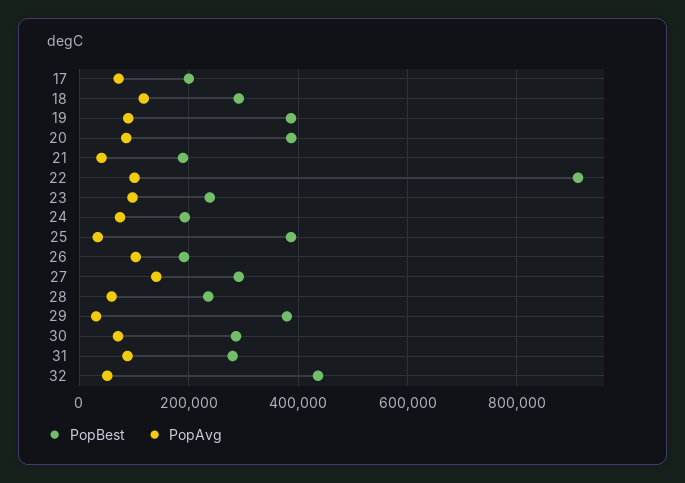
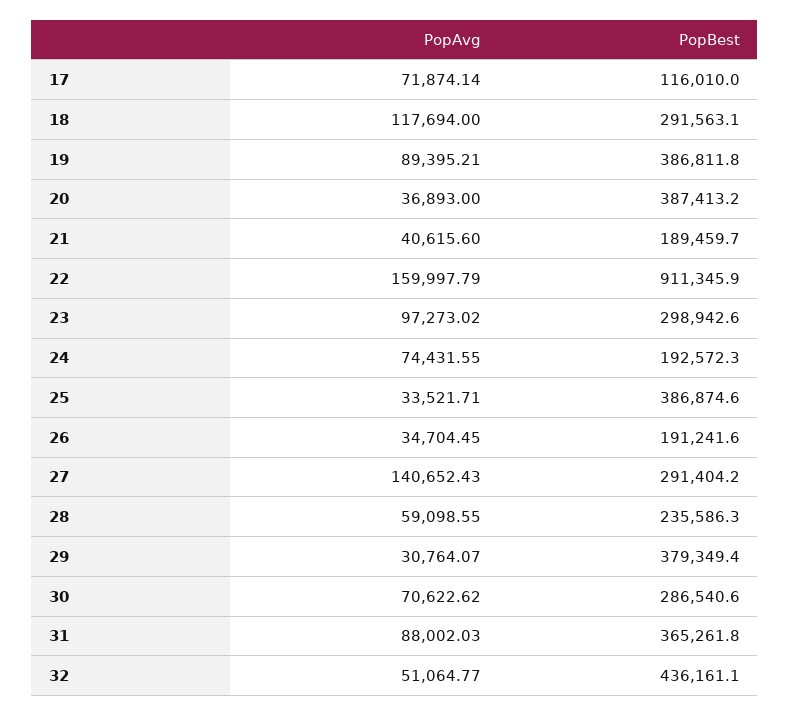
  {
    "PopBest": {
-     "17": 200000,
+     "17": 116010,
      "18": 291563.1,
      "19": 386811.8,
      "20": 387413.2,
      "21": 189459.7,
      "22": 911345.9,
-     "23": 240000,
+     "23": 298942.6,
      "24": 192572.3,
      "25": 386874.6,
      "26": 191241.6,
      "27": 291404.2,
      "28": 235586.3,
      "29": 379349.4,
      "30": 286540.6,
-     "31": 280000,
+     "31": 365261.8,
      "32": 436161.1
    },
    "PopAvg": {
      "17": 71874.14,
      "18": 117694,
      "19": 89395.21,
-     "20": 80000,
+     "20": 36893,
      "21": 40615.6,
-     "22": 100000,
+     "22": 159997.79,
      "23": 97273.02,
      "24": 74431.55,
      "25": 33521.71,
-     "26": 100000,
+     "26": 34704.45,
      "27": 140652.43,
      "28": 59098.55,
      "29": 30764.07,
      "30": 70622.62,
      "31": 88002.03,
      "32": 51064.77
    }
  }

